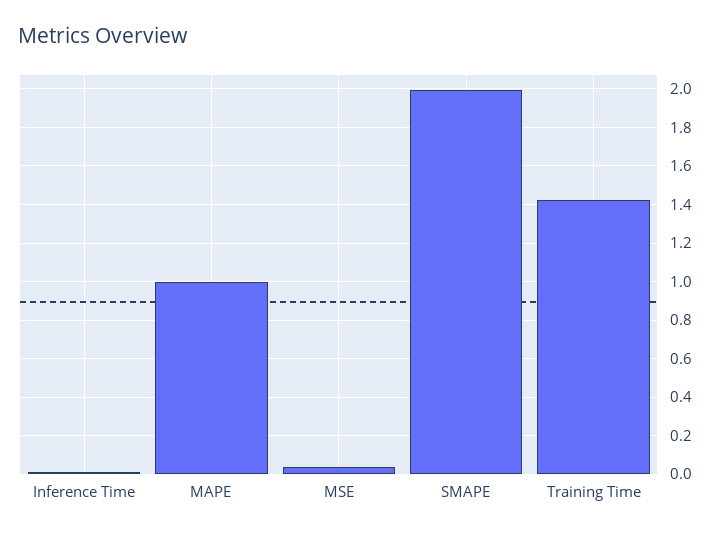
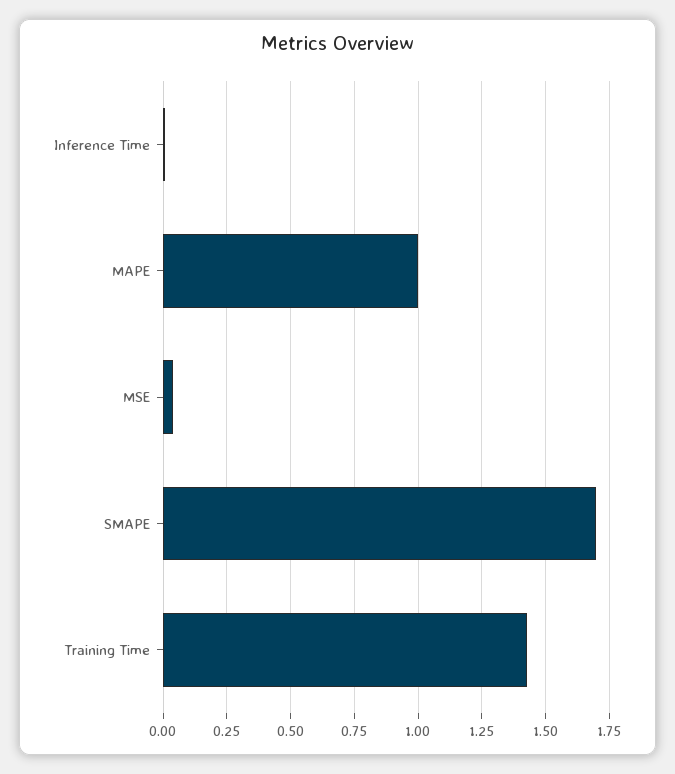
  {
    "Inference Time": 0,
    "MAPE": 1,
    "MSE": 0.025,
-   "SMAPE": 2,
+   "SMAPE": 1.7,
    "Training Time": 1.425
  }

